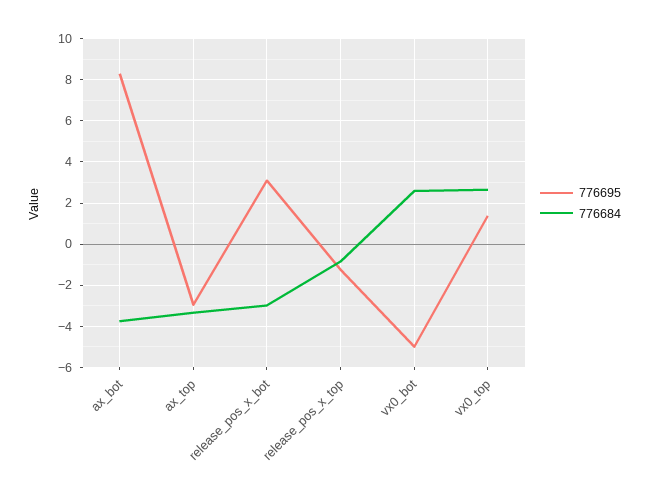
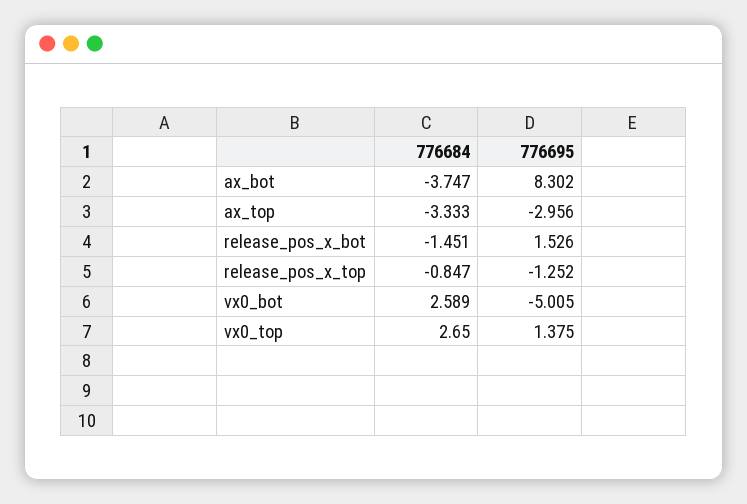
  {
    "776695": {
      "ax_bot": 8.302,
      "ax_top": -2.956,
-     "release_pos_x_bot": 3,
+     "release_pos_x_bot": 1.526,
      "release_pos_x_top": -1.252,
      "vx0_bot": -5.005,
      "vx0_top": 1.375
    },
    "776684": {
      "ax_bot": -3.747,
      "ax_top": -3.333,
-     "release_pos_x_bot": -3,
+     "release_pos_x_bot": -1.451,
      "release_pos_x_top": -0.847,
      "vx0_bot": 2.589,
      "vx0_top": 2.65
    }
  }

